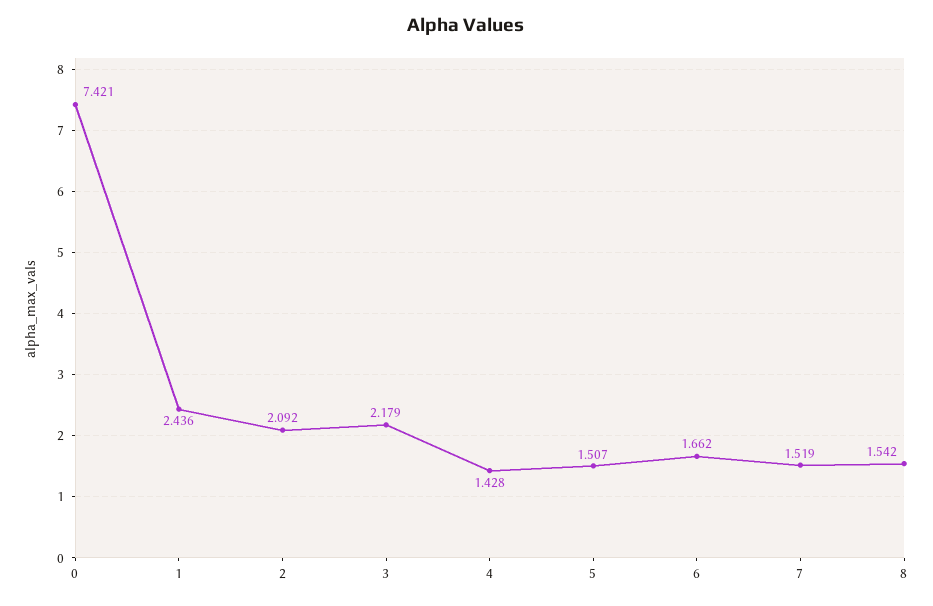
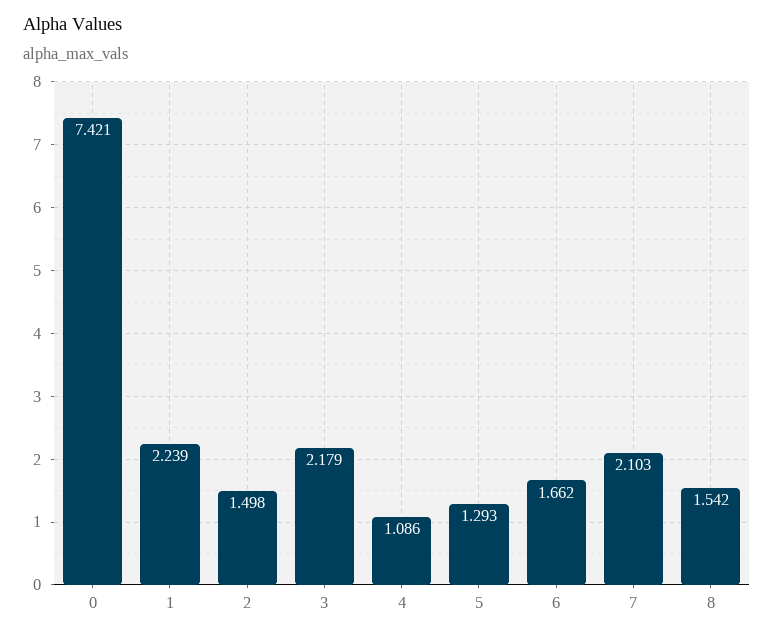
  {
    "0": 7.421,
-   "1": 2.436,
+   "1": 2.239,
-   "2": 2.092,
+   "2": 1.498,
    "3": 2.179,
-   "4": 1.428,
+   "4": 1.086,
-   "5": 1.507,
+   "5": 1.293,
    "6": 1.662,
-   "7": 1.519,
+   "7": 2.103,
    "8": 1.542
  }

